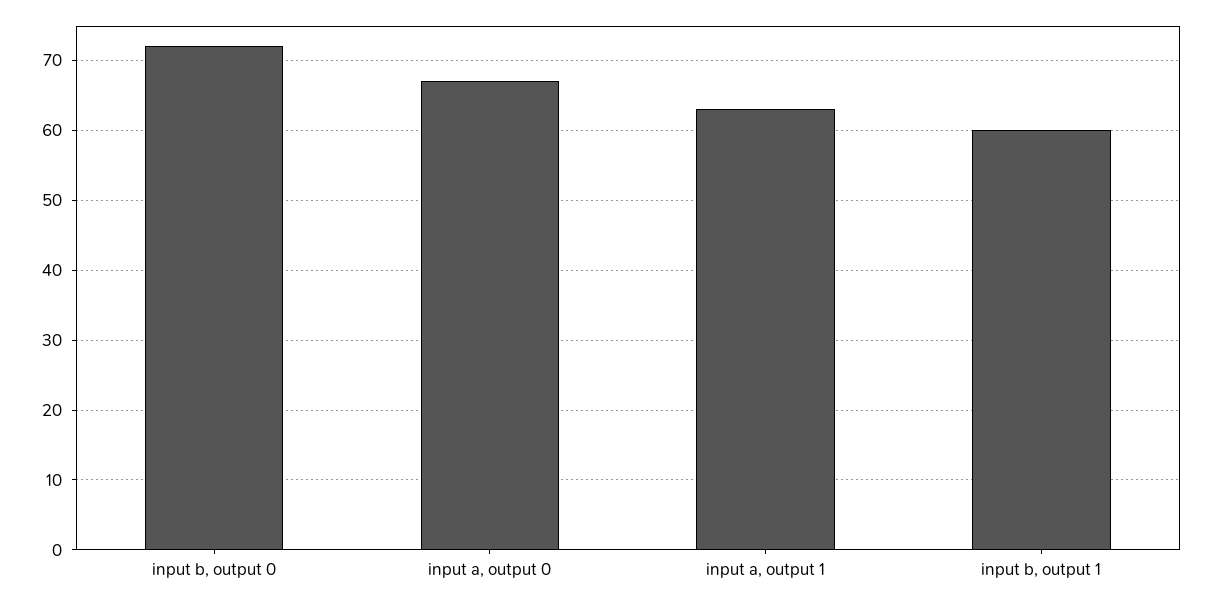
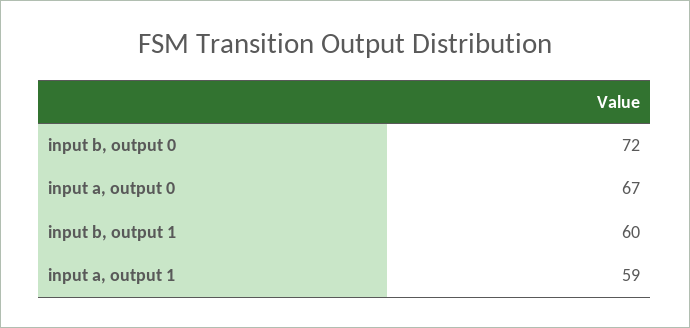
  {
    "input b, output 0": 72,
    "input a, output 0": 67,
-   "input a, output 1": 63,
+   "input a, output 1": 59,
    "input b, output 1": 60
  }

